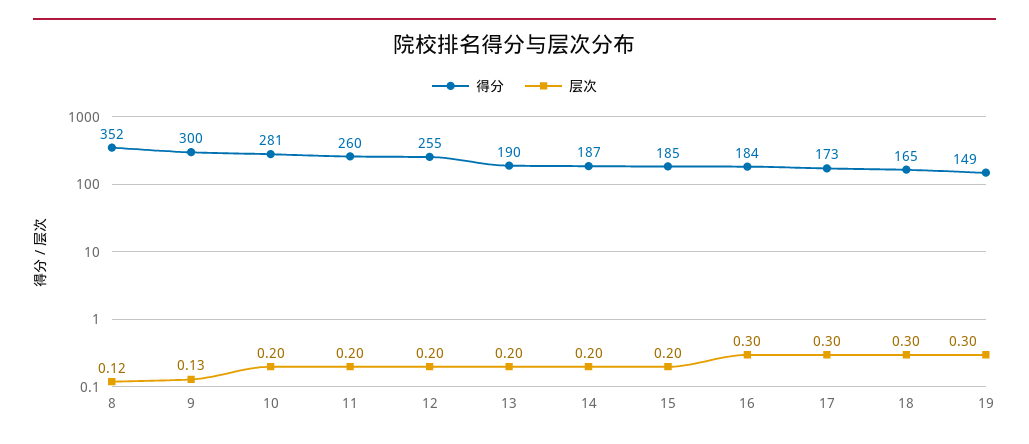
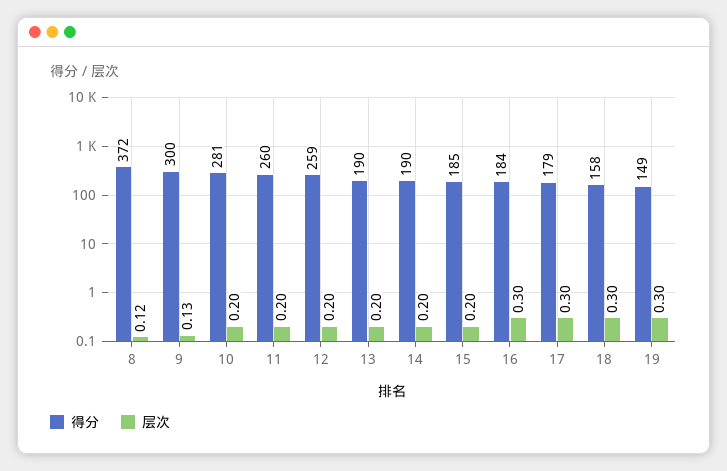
  {
    "得分": {
-     "8": 352,
+     "8": 372,
      "9": 300,
      "10": 281,
      "11": 260,
-     "12": 255,
+     "12": 259,
      "13": 190,
-     "14": 187,
+     "14": 190,
      "15": 185,
      "16": 184,
-     "17": 173,
+     "17": 179,
-     "18": 165,
+     "18": 158,
      "19": 149
    },
    "层次": {
      "8": 0.12,
      "9": 0.13,
      "10": 0.2,
      "11": 0.2,
      "12": 0.2,
      "13": 0.2,
      "14": 0.2,
      "15": 0.2,
      "16": 0.3,
      "17": 0.3,
      "18": 0.3,
      "19": 0.3
    }
  }

